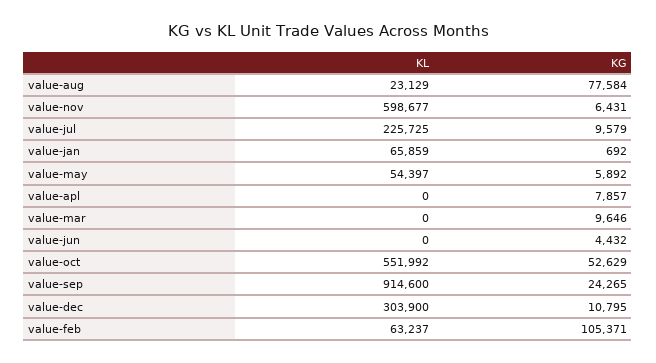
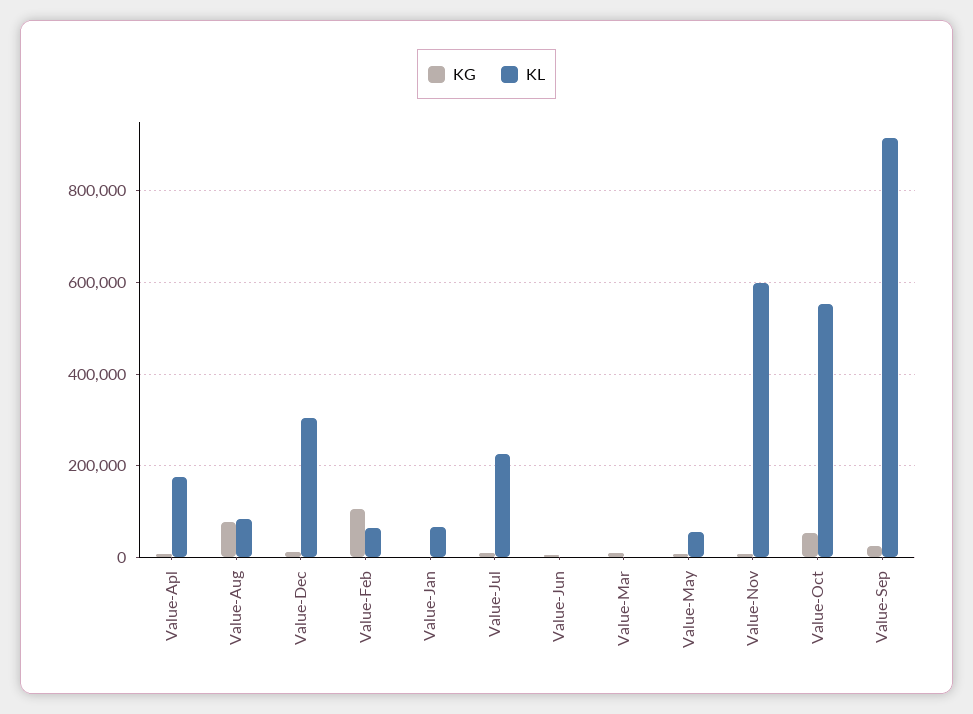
  {
    "KL": {
-     "value-aug": 23129,
+     "value-aug": 80000,
      "value-nov": 598677,
      "value-jul": 225725,
      "value-jan": 65859,
      "value-may": 54397,
-     "value-apl": 0,
+     "value-apl": 180000,
      "value-mar": 0,
      "value-jun": 0,
      "value-oct": 551992,
      "value-sep": 914600,
      "value-dec": 303900,
      "value-feb": 63237
    },
    "KG": {
      "value-aug": 77584,
      "value-nov": 6431,
      "value-jul": 9579,
      "value-jan": 692,
      "value-may": 5892,
      "value-apl": 7857,
      "value-mar": 9646,
      "value-jun": 4432,
      "value-oct": 52629,
      "value-sep": 24265,
      "value-dec": 10795,
      "value-feb": 105371
    }
  }

